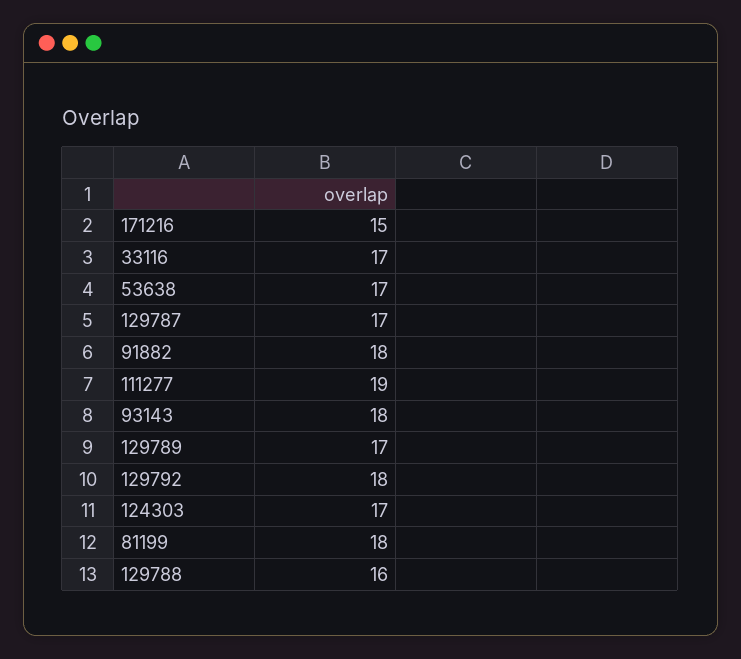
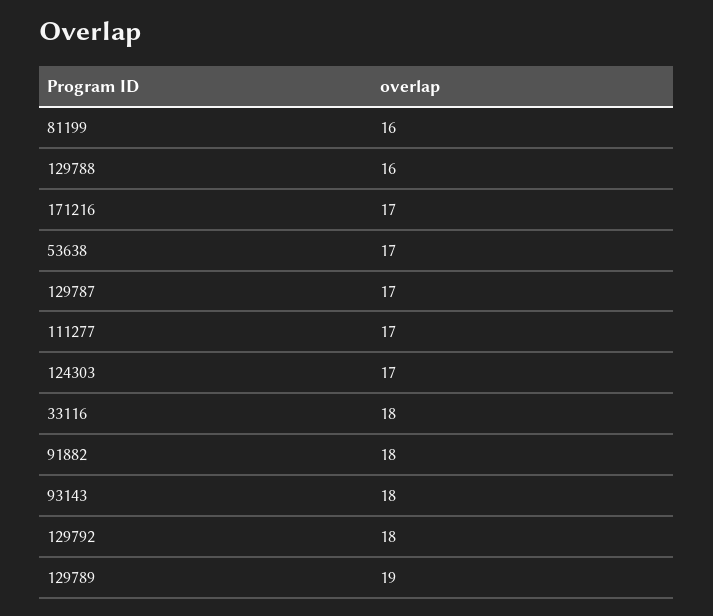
  {
-   "171216": 15,
+   "171216": 17,
-   "33116": 17,
+   "33116": 18,
    "53638": 17,
    "129787": 17,
    "91882": 18,
-   "111277": 19,
+   "111277": 17,
    "93143": 18,
-   "129789": 17,
+   "129789": 19,
    "129792": 18,
    "124303": 17,
-   "81199": 18,
+   "81199": 16,
    "129788": 16
  }

